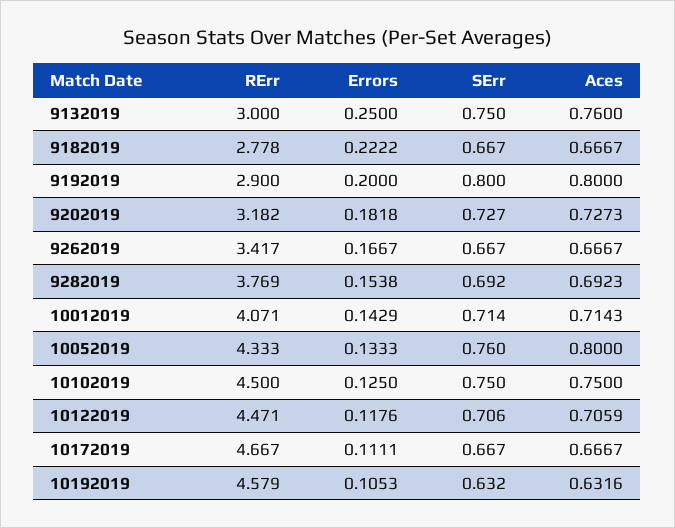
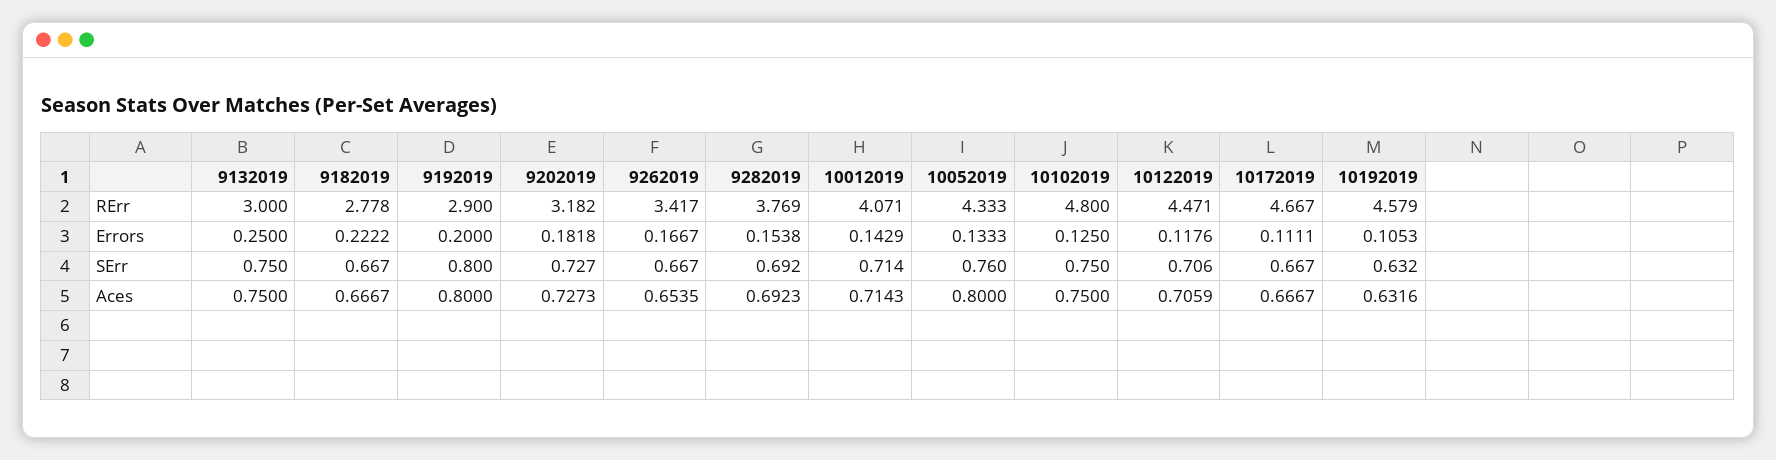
  {
    "RErr": {
      "9132019": 3,
      "9182019": 2.778,
      "9192019": 2.9,
      "9202019": 3.182,
      "9262019": 3.417,
      "9282019": 3.769,
      "10012019": 4.071,
      "10052019": 4.333,
-     "10102019": 4.5,
+     "10102019": 4.8,
      "10122019": 4.471,
      "10172019": 4.667,
      "10192019": 4.579
    },
    "Errors": {
      "9132019": 0.25,
      "9182019": 0.2222,
      "9192019": 0.2,
      "9202019": 0.1818,
      "9262019": 0.1667,
      "9282019": 0.1538,
      "10012019": 0.1429,
      "10052019": 0.1333,
      "10102019": 0.125,
      "10122019": 0.1176,
      "10172019": 0.1111,
      "10192019": 0.1053
    },
    "SErr": {
      "9132019": 0.75,
      "9182019": 0.667,
      "9192019": 0.8,
      "9202019": 0.727,
      "9262019": 0.667,
      "9282019": 0.692,
      "10012019": 0.714,
      "10052019": 0.76,
      "10102019": 0.75,
      "10122019": 0.706,
      "10172019": 0.667,
      "10192019": 0.632
    },
    "Aces": {
-     "9132019": 0.76,
+     "9132019": 0.75,
      "9182019": 0.6667,
      "9192019": 0.8,
      "9202019": 0.7273,
-     "9262019": 0.6667,
+     "9262019": 0.6535,
      "9282019": 0.6923,
      "10012019": 0.7143,
      "10052019": 0.8,
      "10102019": 0.75,
      "10122019": 0.7059,
      "10172019": 0.6667,
      "10192019": 0.6316
    }
  }

